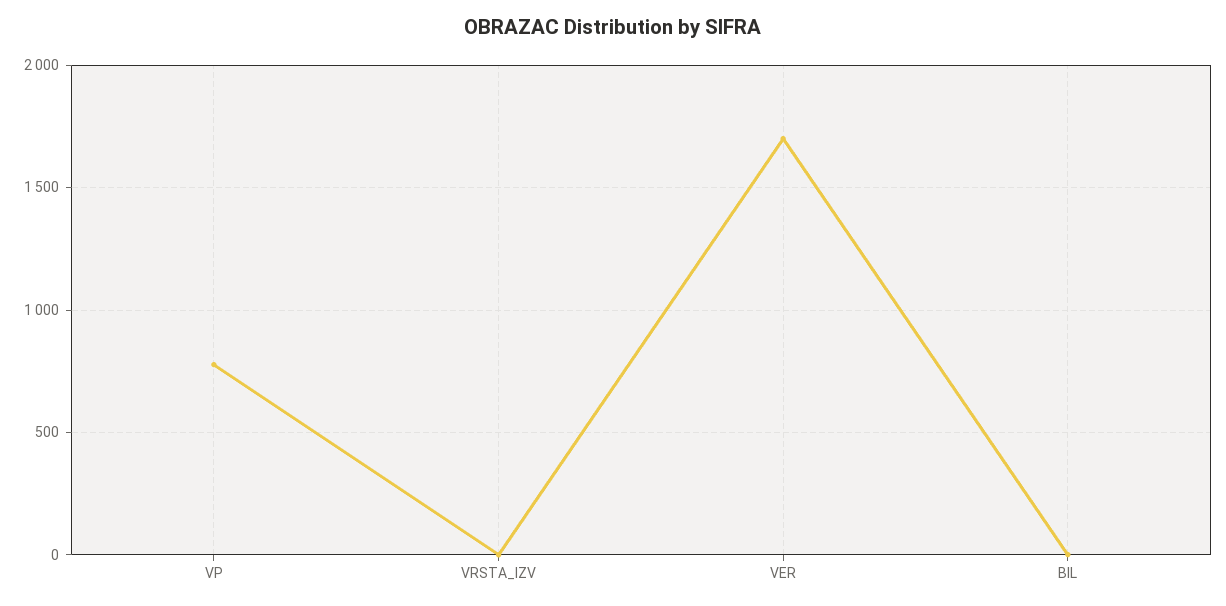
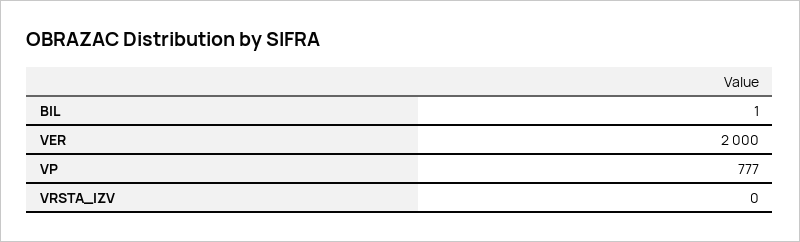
  {
    "VP": 777,
    "VRSTA_IZV": 0,
-   "VER": 1700,
+   "VER": 2000,
    "BIL": 1
  }

